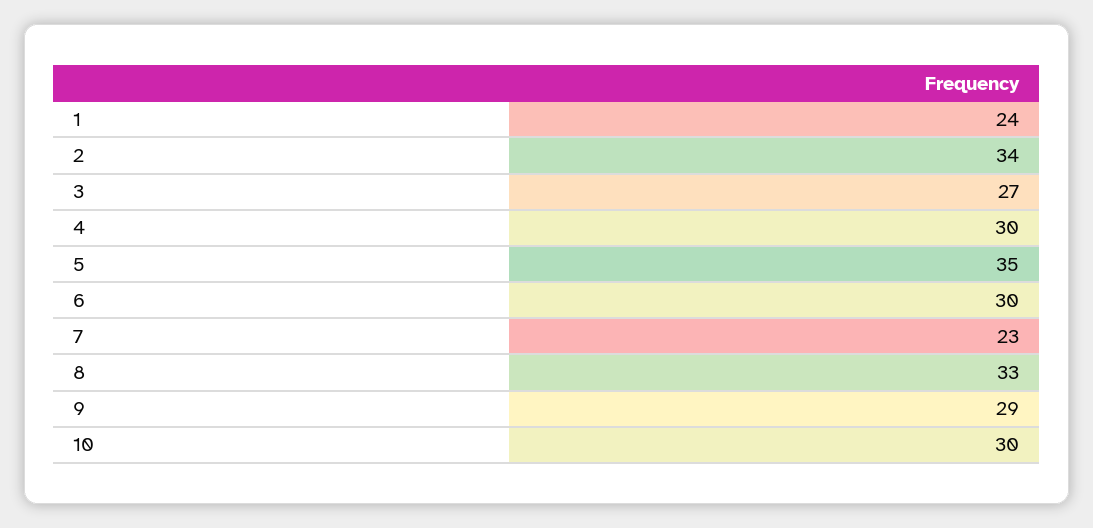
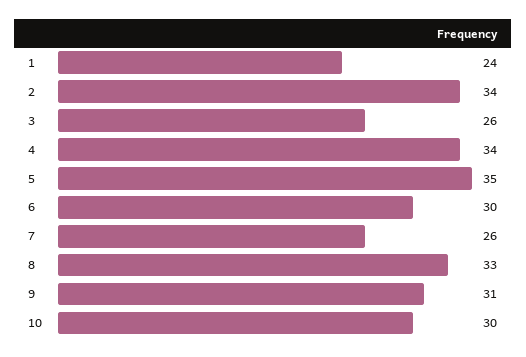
  {
    "1": 24,
    "2": 34,
-   "3": 27,
+   "3": 26,
-   "4": 30,
+   "4": 34,
    "5": 35,
    "6": 30,
-   "7": 23,
+   "7": 26,
    "8": 33,
-   "9": 29,
+   "9": 31,
    "10": 30
  }

